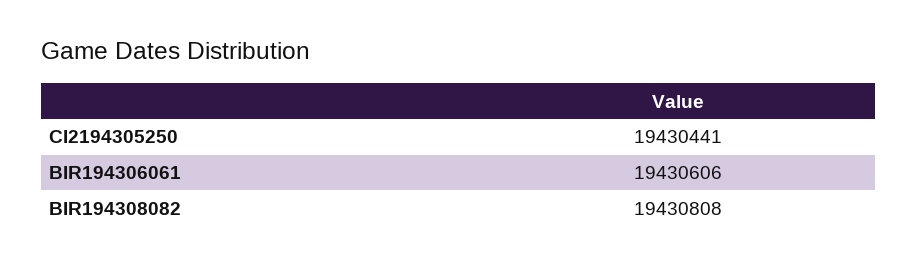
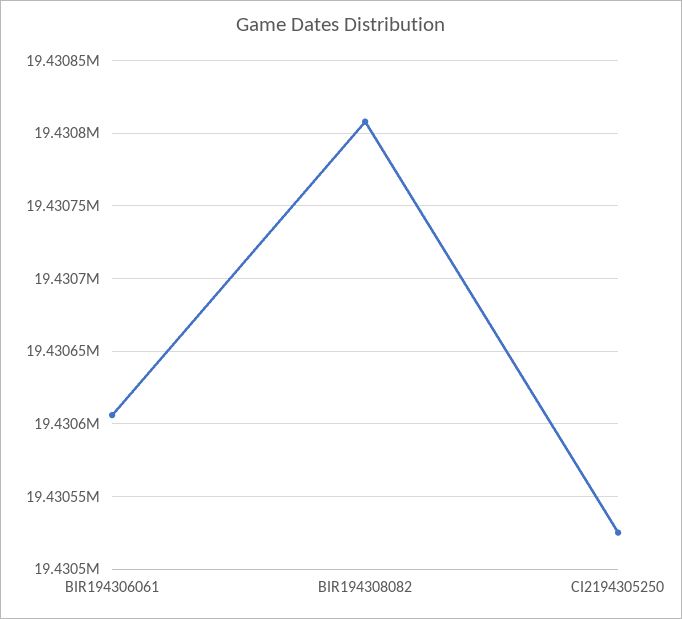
  {
-   "CI2194305250": 19430441,
+   "CI2194305250": 19430525,
    "BIR194306061": 19430606,
    "BIR194308082": 19430808
  }

